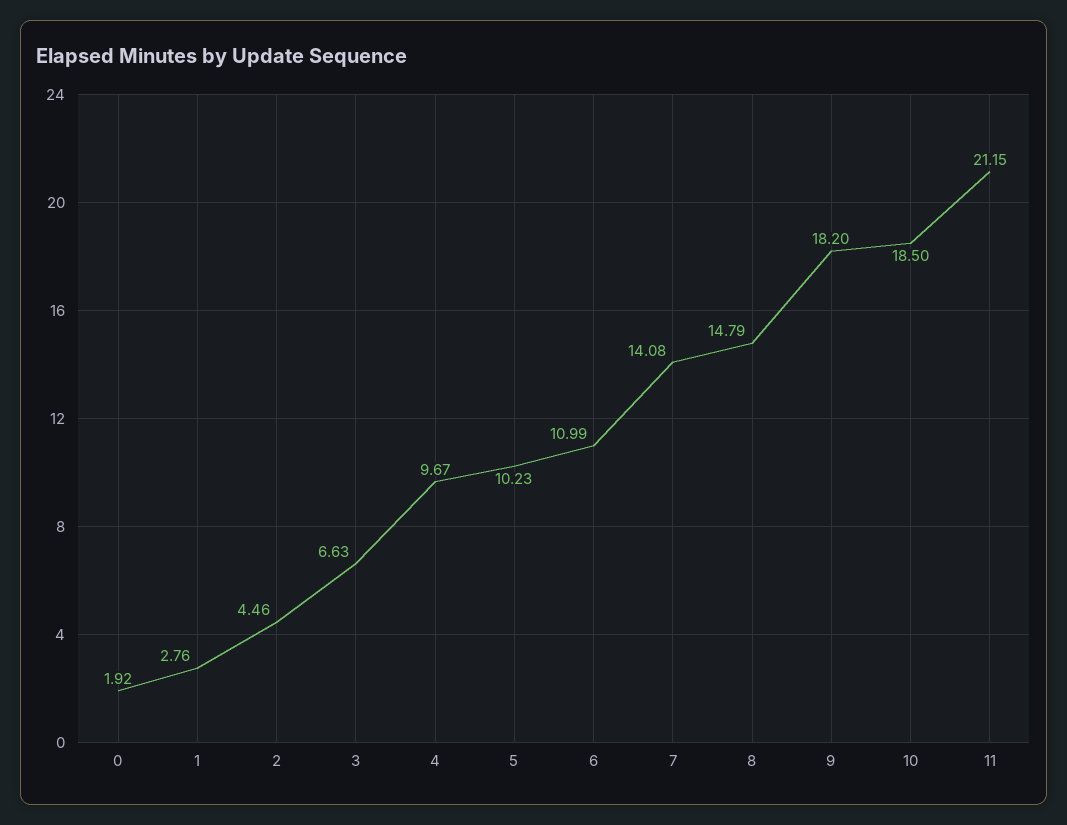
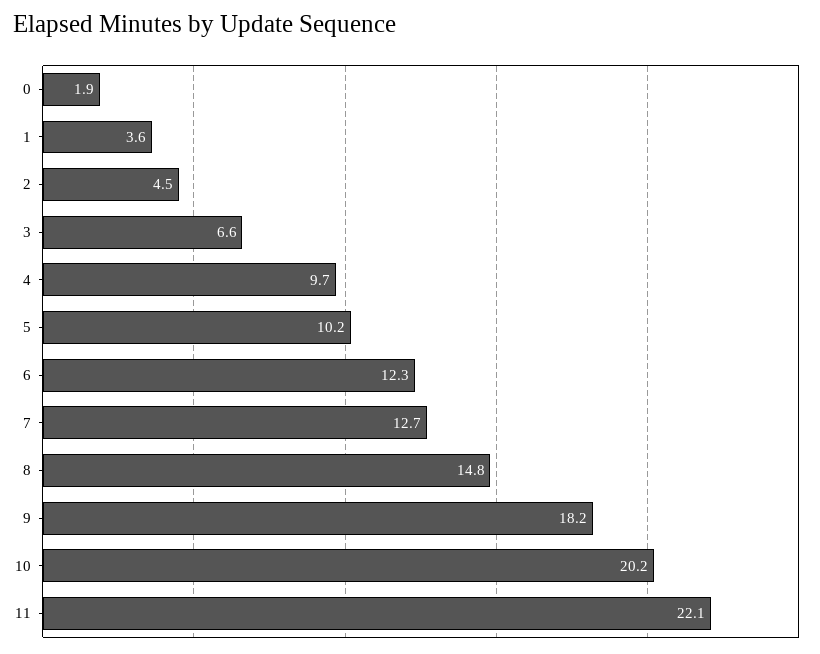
  {
    "0": 1.92,
-   "1": 2.76,
+   "1": 3.6,
    "2": 4.46,
    "3": 6.63,
    "4": 9.67,
    "5": 10.23,
-   "6": 10.99,
+   "6": 12.3,
-   "7": 14.08,
+   "7": 12.7,
    "8": 14.79,
    "9": 18.2,
-   "10": 18.5,
+   "10": 20.2,
-   "11": 21.15
+   "11": 22.1
  }

